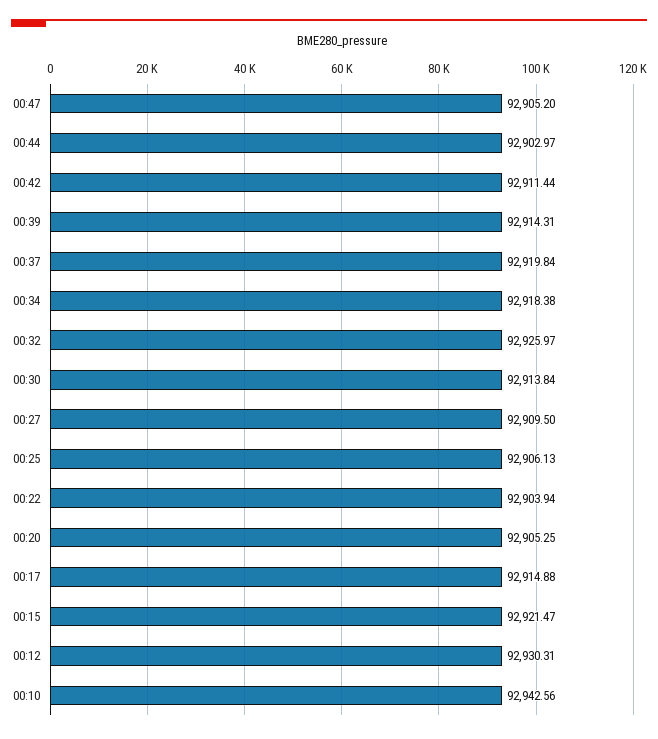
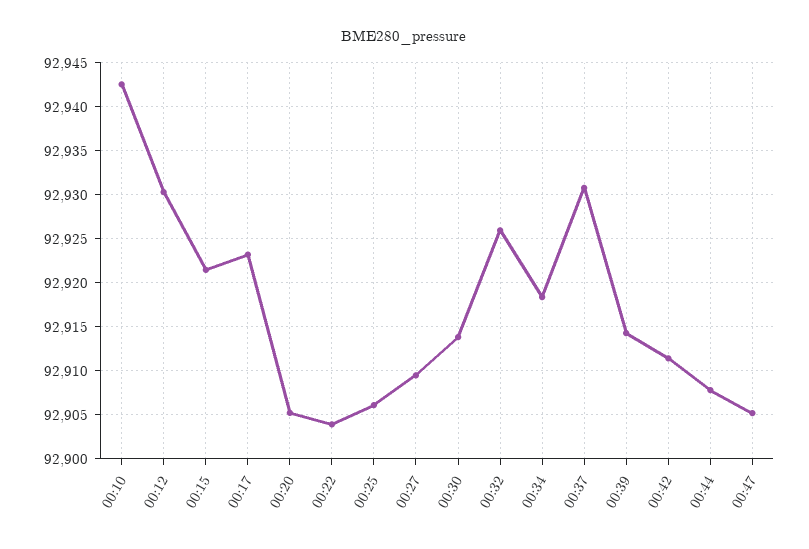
  {
    "00:47": 92905.2,
-   "00:44": 92902.97,
+   "00:44": 92908,
    "00:42": 92911.44,
    "00:39": 92914.31,
-   "00:37": 92919.84,
+   "00:37": 92931,
    "00:34": 92918.38,
    "00:32": 92925.97,
    "00:30": 92913.84,
    "00:27": 92909.5,
    "00:25": 92906.13,
    "00:22": 92903.94,
    "00:20": 92905.25,
-   "00:17": 92914.88,
+   "00:17": 92923,
    "00:15": 92921.47,
    "00:12": 92930.31,
    "00:10": 92942.56
  }

